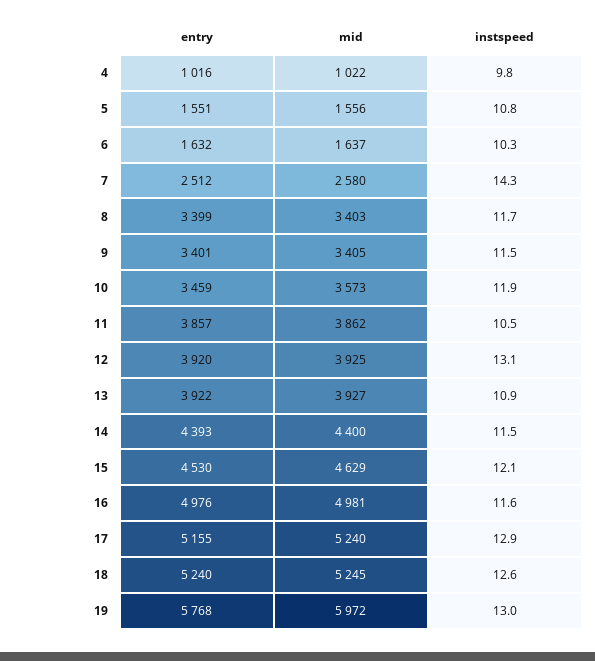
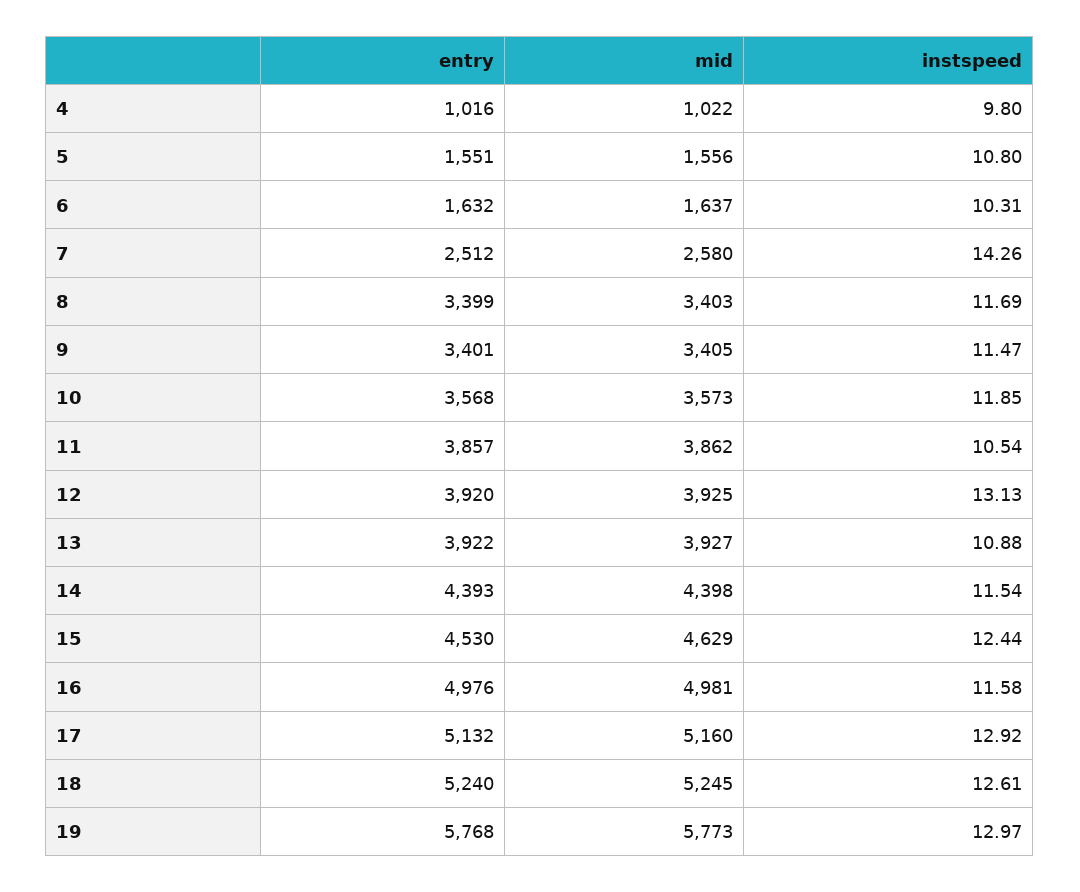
  {
    "entry": {
      "4": 1016,
      "5": 1551,
      "6": 1632,
      "7": 2512,
      "8": 3399,
      "9": 3401,
-     "10": 3459,
+     "10": 3568,
      "11": 3857,
      "12": 3920,
      "13": 3922,
      "14": 4393,
      "15": 4530,
      "16": 4976,
-     "17": 5155,
+     "17": 5132,
      "18": 5240,
      "19": 5768
    },
    "mid": {
      "4": 1022,
      "5": 1556,
      "6": 1637,
      "7": 2580,
      "8": 3403,
      "9": 3405,
      "10": 3573,
      "11": 3862,
      "12": 3925,
      "13": 3927,
-     "14": 4400,
+     "14": 4398,
      "15": 4629,
      "16": 4981,
-     "17": 5240,
+     "17": 5160,
      "18": 5245,
-     "19": 5972
+     "19": 5773
    },
    "instspeed": {
      "4": 9.8,
      "5": 10.8,
      "6": 10.31,
      "7": 14.26,
      "8": 11.69,
      "9": 11.47,
      "10": 11.85,
      "11": 10.54,
      "12": 13.13,
      "13": 10.88,
      "14": 11.54,
-     "15": 12.1,
+     "15": 12.44,
      "16": 11.58,
      "17": 12.92,
      "18": 12.61,
      "19": 12.97
    }
  }

